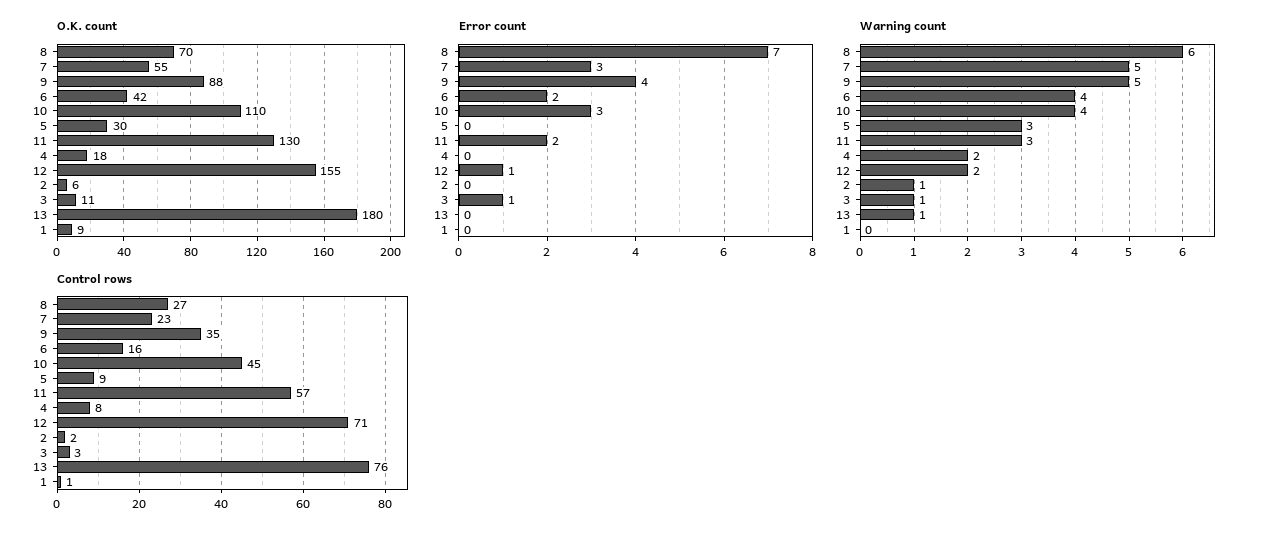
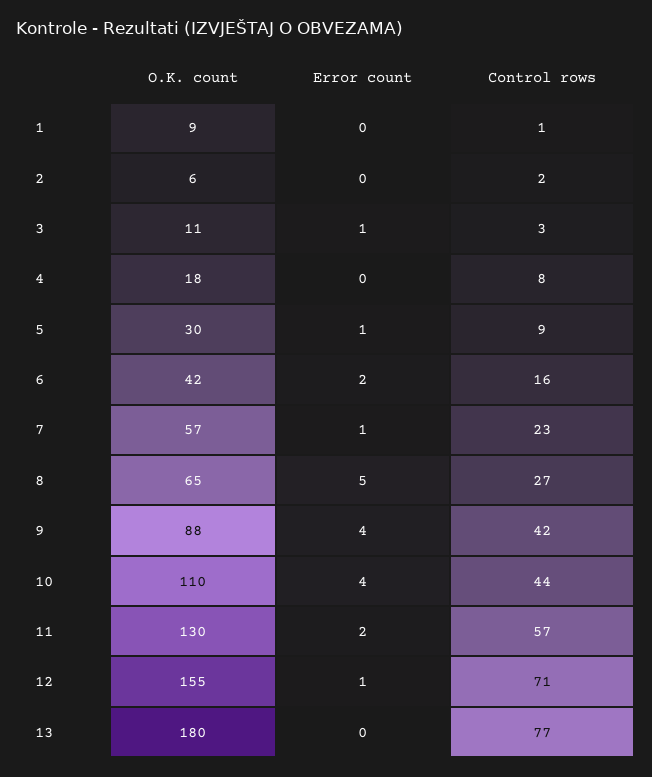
  {
    "O.K. count": {
-     "8": 70,
+     "8": 65,
-     "7": 55,
+     "7": 57,
      "9": 88,
      "6": 42,
      "10": 110,
      "5": 30,
      "11": 130,
      "4": 18,
      "12": 155,
      "2": 6,
      "3": 11,
      "13": 180,
      "1": 9
    },
    "Error count": {
-     "8": 7,
+     "8": 5,
-     "7": 3,
+     "7": 1,
      "9": 4,
      "6": 2,
-     "10": 3,
+     "10": 4,
-     "5": 0,
+     "5": 1,
      "11": 2,
      "4": 0,
      "12": 1,
      "2": 0,
      "3": 1,
      "13": 0,
      "1": 0
    },
-   "Warning count": {
-     "8": 6,
-     "7": 5,
-     "9": 5,
-     "6": 4,
-     "10": 4,
-     "5": 3,
-     "11": 3,
-     "4": 2,
-     "12": 2,
-     "2": 1,
-     "3": 1,
-     "13": 1,
-     "1": 0
-   },
    "Control rows": {
      "8": 27,
      "7": 23,
-     "9": 35,
+     "9": 42,
      "6": 16,
-     "10": 45,
+     "10": 44,
      "5": 9,
      "11": 57,
      "4": 8,
      "12": 71,
      "2": 2,
      "3": 3,
-     "13": 76,
+     "13": 77,
      "1": 1
    }
  }

